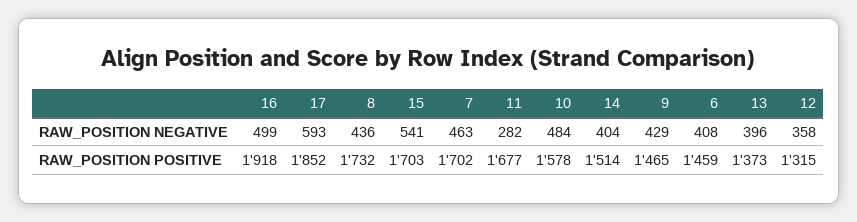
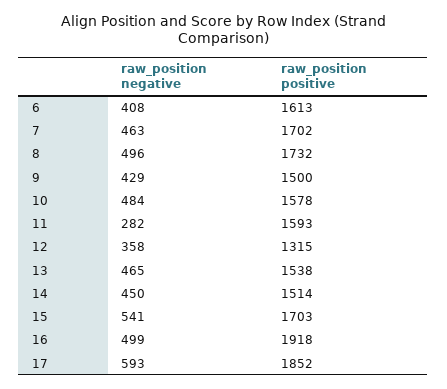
  {
    "16": {
      "RAW_POSITION NEGATIVE": 499,
      "RAW_POSITION POSITIVE": 1918
    },
    "17": {
      "RAW_POSITION NEGATIVE": 593,
      "RAW_POSITION POSITIVE": 1852
    },
    "8": {
-     "RAW_POSITION NEGATIVE": 436,
+     "RAW_POSITION NEGATIVE": 496,
      "RAW_POSITION POSITIVE": 1732
    },
    "15": {
      "RAW_POSITION NEGATIVE": 541,
      "RAW_POSITION POSITIVE": 1703
    },
    "7": {
      "RAW_POSITION NEGATIVE": 463,
      "RAW_POSITION POSITIVE": 1702
    },
    "11": {
      "RAW_POSITION NEGATIVE": 282,
-     "RAW_POSITION POSITIVE": 1677
+     "RAW_POSITION POSITIVE": 1593
    },
    "10": {
      "RAW_POSITION NEGATIVE": 484,
      "RAW_POSITION POSITIVE": 1578
    },
    "14": {
-     "RAW_POSITION NEGATIVE": 404,
+     "RAW_POSITION NEGATIVE": 450,
      "RAW_POSITION POSITIVE": 1514
    },
    "9": {
      "RAW_POSITION NEGATIVE": 429,
-     "RAW_POSITION POSITIVE": 1465
+     "RAW_POSITION POSITIVE": 1500
    },
    "6": {
      "RAW_POSITION NEGATIVE": 408,
-     "RAW_POSITION POSITIVE": 1459
+     "RAW_POSITION POSITIVE": 1613
    },
    "13": {
-     "RAW_POSITION NEGATIVE": 396,
+     "RAW_POSITION NEGATIVE": 465,
-     "RAW_POSITION POSITIVE": 1373
+     "RAW_POSITION POSITIVE": 1538
    },
    "12": {
      "RAW_POSITION NEGATIVE": 358,
      "RAW_POSITION POSITIVE": 1315
    }
  }

